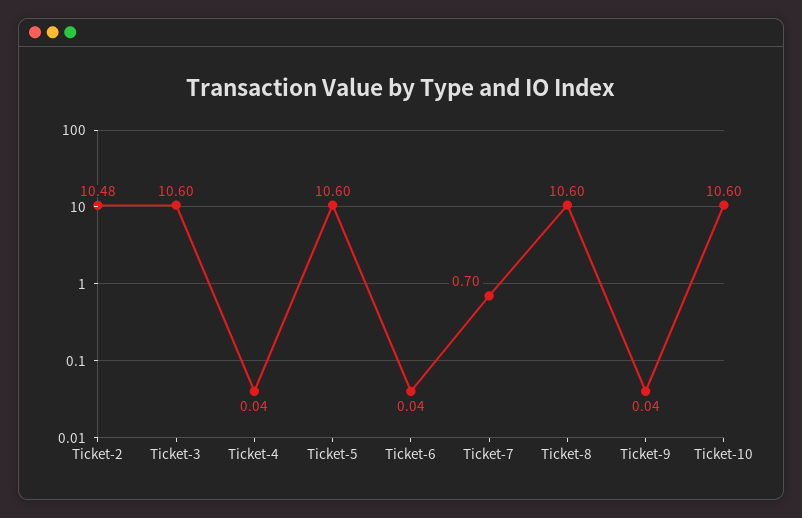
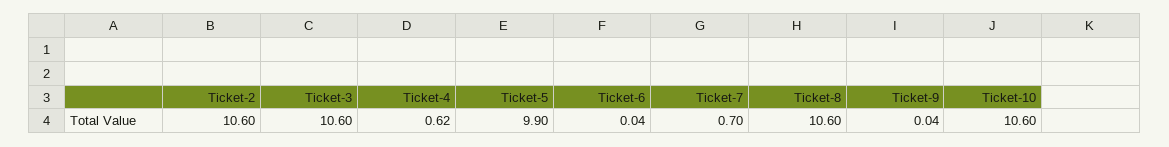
  {
-   "Ticket-2": 10.48,
+   "Ticket-2": 10.6,
    "Ticket-3": 10.6,
-   "Ticket-4": 0.04,
+   "Ticket-4": 0.62,
-   "Ticket-5": 10.6,
+   "Ticket-5": 9.9,
    "Ticket-6": 0.04,
    "Ticket-7": 0.7,
    "Ticket-8": 10.6,
    "Ticket-9": 0.04,
    "Ticket-10": 10.6
  }

